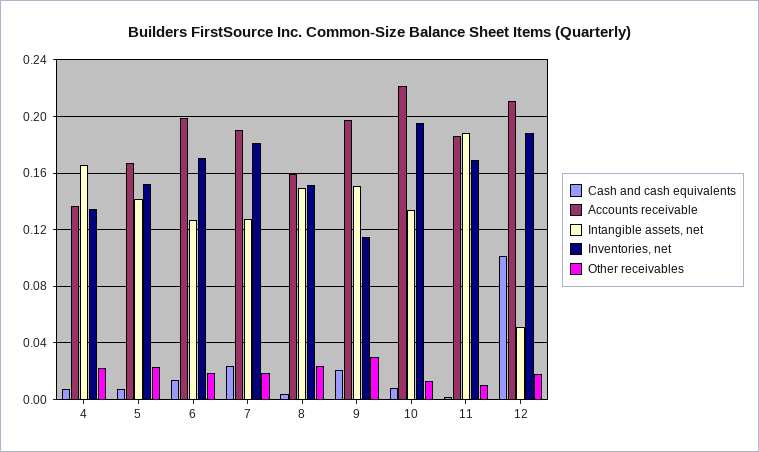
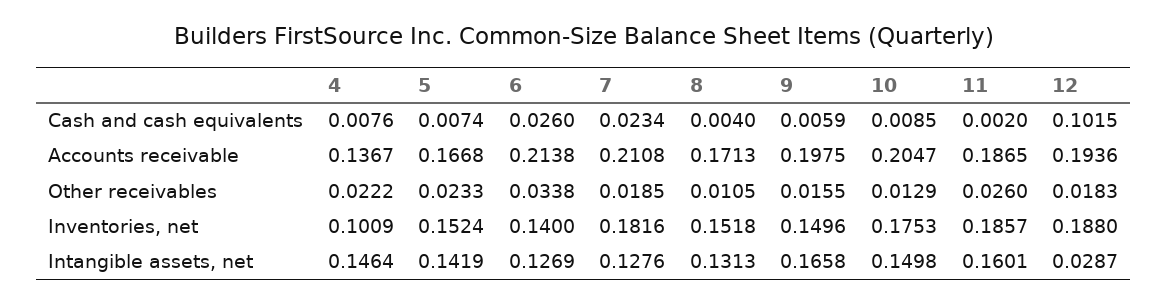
  {
    "Cash and cash equivalents": {
      "4": 0.0076,
      "5": 0.0074,
-     "6": 0.015,
+     "6": 0.026,
      "7": 0.0234,
      "8": 0.004,
-     "9": 0.02,
+     "9": 0.0059,
      "10": 0.0085,
      "11": 0.002,
      "12": 0.1015
    },
    "Accounts receivable": {
      "4": 0.1367,
      "5": 0.1668,
-     "6": 0.2,
+     "6": 0.2138,
-     "7": 0.19,
+     "7": 0.2108,
-     "8": 0.16,
+     "8": 0.1713,
      "9": 0.1975,
-     "10": 0.22,
+     "10": 0.2047,
      "11": 0.1865,
-     "12": 0.21
+     "12": 0.1936
    },
    "Intangible assets, net": {
-     "4": 0.165,
+     "4": 0.1464,
      "5": 0.1419,
      "6": 0.1269,
      "7": 0.1276,
-     "8": 0.15,
+     "8": 0.1313,
-     "9": 0.15,
+     "9": 0.1658,
-     "10": 0.135,
+     "10": 0.1498,
-     "11": 0.19,
+     "11": 0.1601,
-     "12": 0.05
+     "12": 0.0287
    },
    "Inventories, net": {
-     "4": 0.135,
+     "4": 0.1009,
      "5": 0.1524,
-     "6": 0.17,
+     "6": 0.14,
      "7": 0.1816,
      "8": 0.1518,
-     "9": 0.115,
+     "9": 0.1496,
-     "10": 0.195,
+     "10": 0.1753,
-     "11": 0.17,
+     "11": 0.1857,
      "12": 0.188
    },
    "Other receivables": {
      "4": 0.0222,
      "5": 0.0233,
-     "6": 0.02,
+     "6": 0.0338,
      "7": 0.0185,
-     "8": 0.025,
+     "8": 0.0105,
-     "9": 0.03,
+     "9": 0.0155,
      "10": 0.0129,
-     "11": 0.01,
+     "11": 0.026,
      "12": 0.0183
    }
  }

